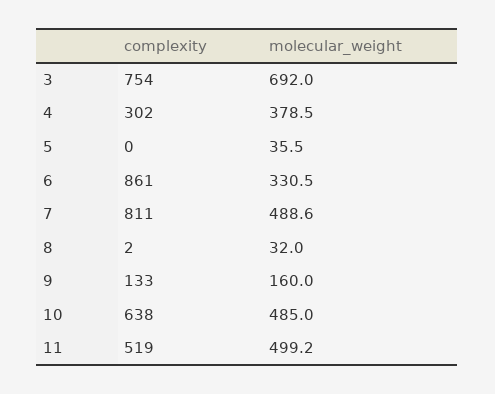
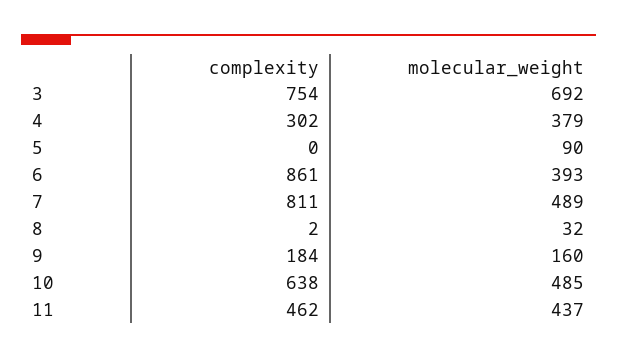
  {
    "complexity": {
      "3": 754,
      "4": 302,
      "5": 0,
      "6": 861,
      "7": 811,
      "8": 2,
-     "9": 133,
+     "9": 184,
      "10": 638,
-     "11": 519
+     "11": 462
    },
    "molecular_weight": {
      "3": 692,
      "4": 378.5,
-     "5": 35.5,
+     "5": 90,
-     "6": 330.5,
+     "6": 393,
      "7": 488.6,
      "8": 32,
      "9": 160,
      "10": 485,
-     "11": 499.2
+     "11": 437
    }
  }

